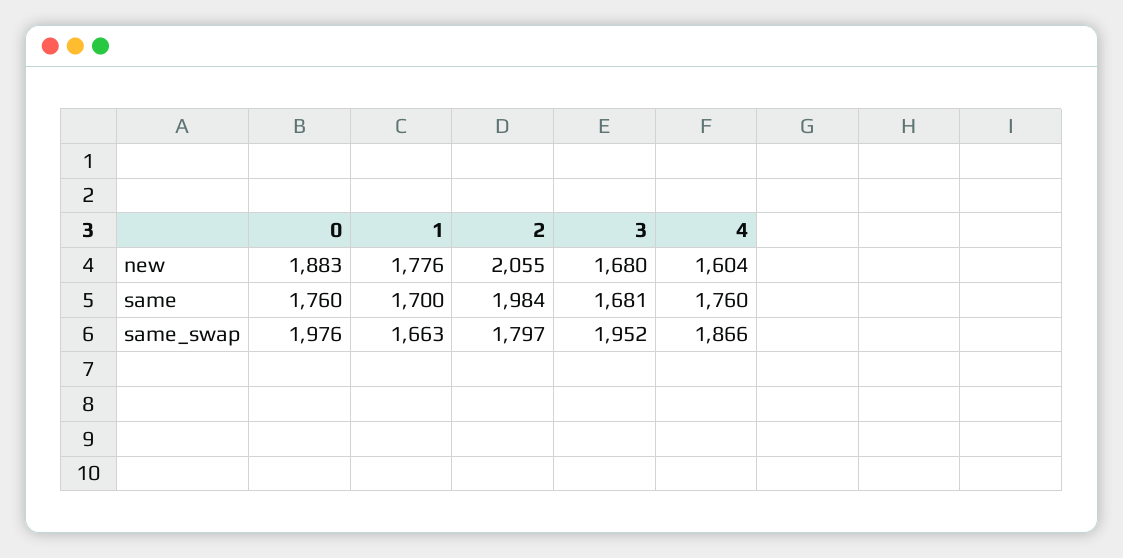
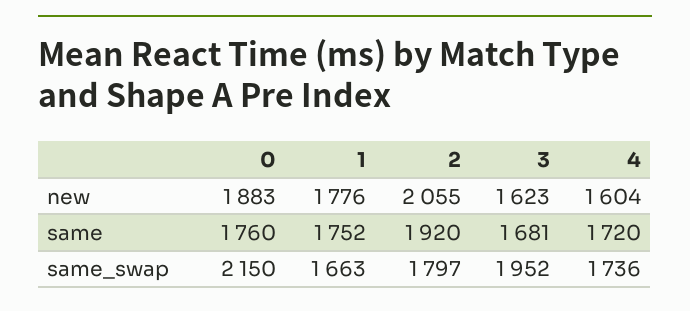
  {
    "0": {
      "new": 1883,
      "same": 1760,
-     "same_swap": 1976
+     "same_swap": 2150
    },
    "1": {
      "new": 1776,
-     "same": 1700,
+     "same": 1752,
      "same_swap": 1663
    },
    "2": {
      "new": 2055,
-     "same": 1984,
+     "same": 1920,
      "same_swap": 1797
    },
    "3": {
-     "new": 1680,
+     "new": 1623,
      "same": 1681,
      "same_swap": 1952
    },
    "4": {
      "new": 1604,
-     "same": 1760,
+     "same": 1720,
-     "same_swap": 1866
+     "same_swap": 1736
    }
  }

